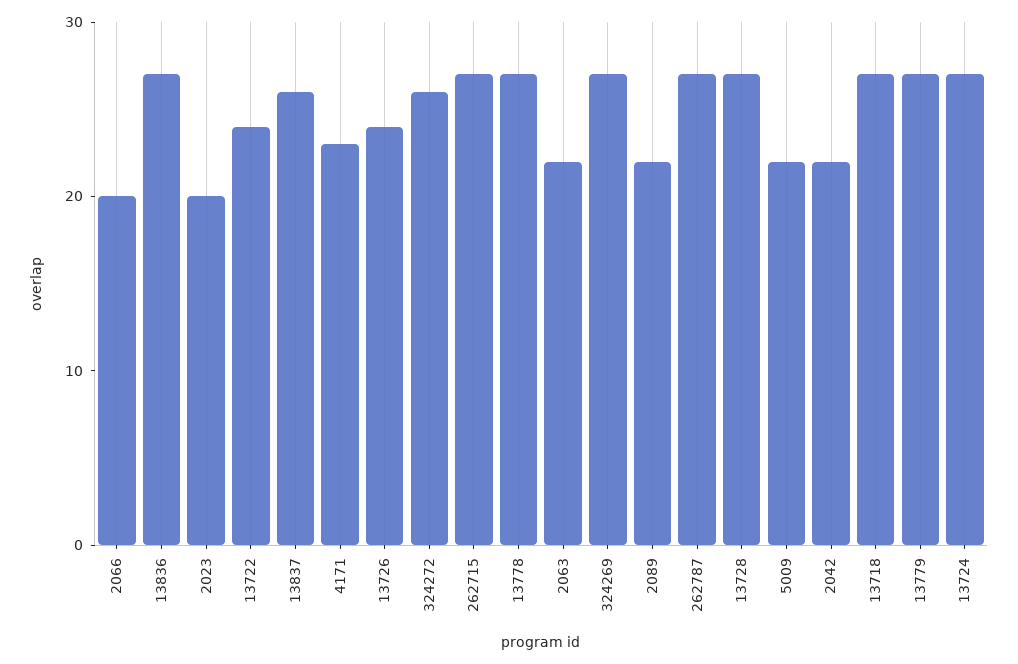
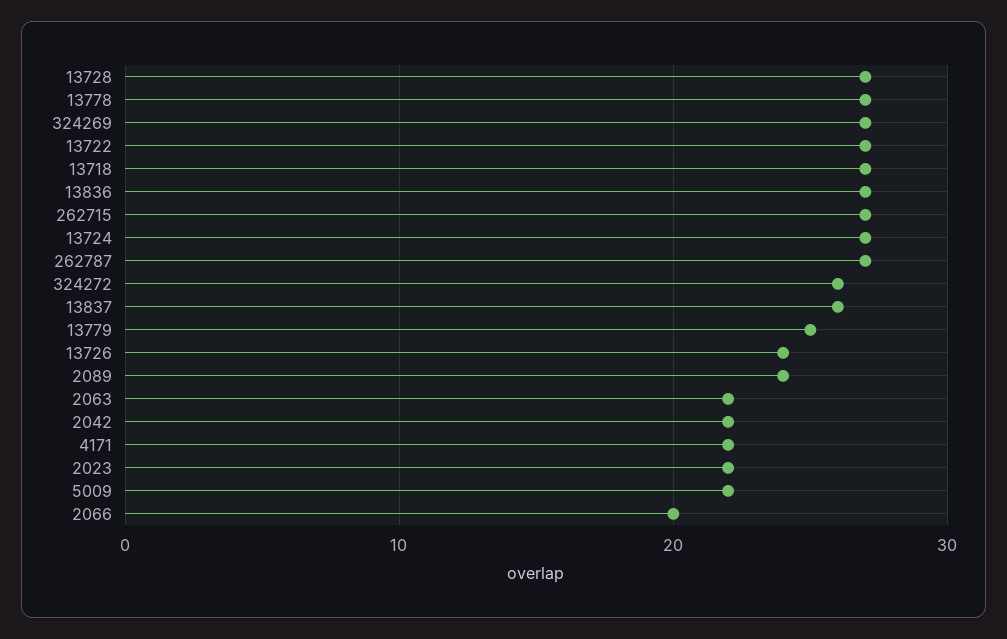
  {
    "2066": 20,
    "13836": 27,
-   "2023": 20,
+   "2023": 22,
-   "13722": 24,
+   "13722": 27,
    "13837": 26,
-   "4171": 23,
+   "4171": 22,
    "13726": 24,
    "324272": 26,
    "262715": 27,
    "13778": 27,
    "2063": 22,
    "324269": 27,
-   "2089": 22,
+   "2089": 24,
    "262787": 27,
    "13728": 27,
    "5009": 22,
    "2042": 22,
    "13718": 27,
-   "13779": 27,
+   "13779": 25,
    "13724": 27
  }

